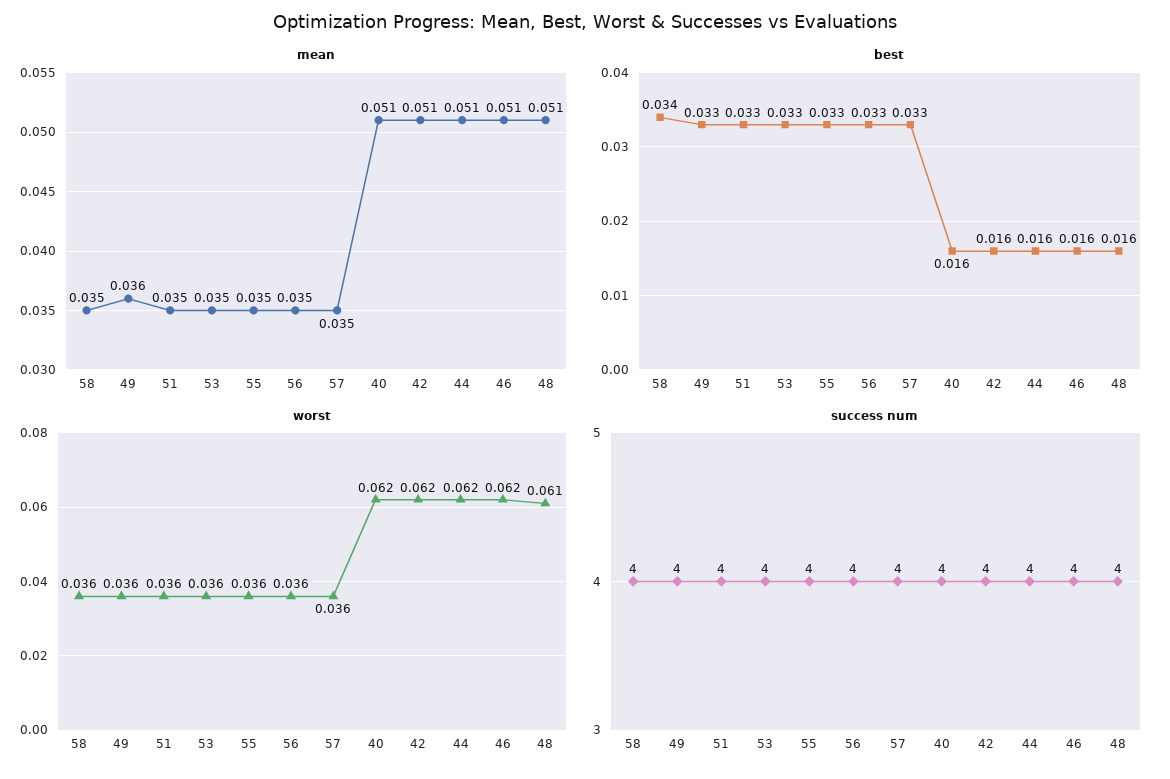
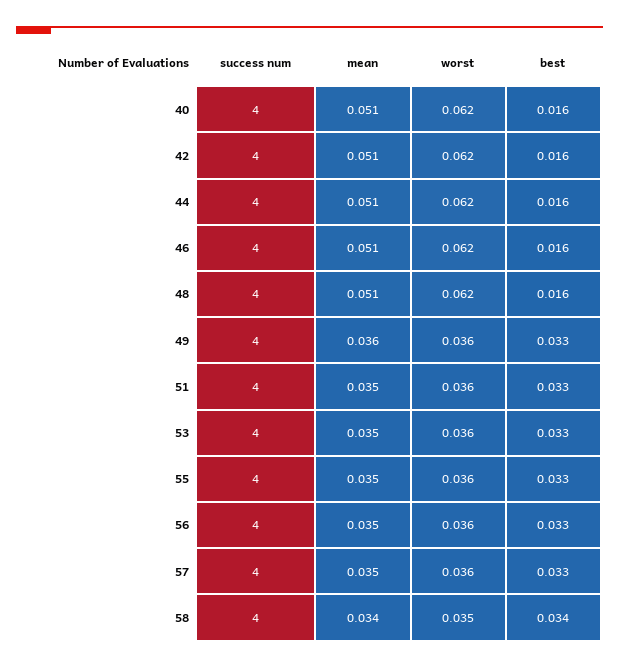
  {
    "mean": {
-     "58": 0.035,
+     "58": 0.034,
      "49": 0.036,
      "51": 0.035,
      "53": 0.035,
      "55": 0.035,
      "56": 0.035,
      "57": 0.035,
      "40": 0.051,
      "42": 0.051,
      "44": 0.051,
      "46": 0.051,
      "48": 0.051
    },
    "best": {
      "58": 0.034,
      "49": 0.033,
      "51": 0.033,
      "53": 0.033,
      "55": 0.033,
      "56": 0.033,
      "57": 0.033,
      "40": 0.016,
      "42": 0.016,
      "44": 0.016,
      "46": 0.016,
      "48": 0.016
    },
    "worst": {
-     "58": 0.036,
+     "58": 0.035,
      "49": 0.036,
      "51": 0.036,
      "53": 0.036,
      "55": 0.036,
      "56": 0.036,
      "57": 0.036,
      "40": 0.062,
      "42": 0.062,
      "44": 0.062,
      "46": 0.062,
-     "48": 0.061
+     "48": 0.062
    },
    "success num": {
      "58": 4,
      "49": 4,
      "51": 4,
      "53": 4,
      "55": 4,
      "56": 4,
      "57": 4,
      "40": 4,
      "42": 4,
      "44": 4,
      "46": 4,
      "48": 4
    }
  }

